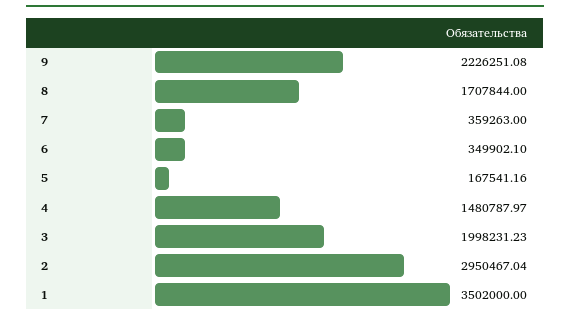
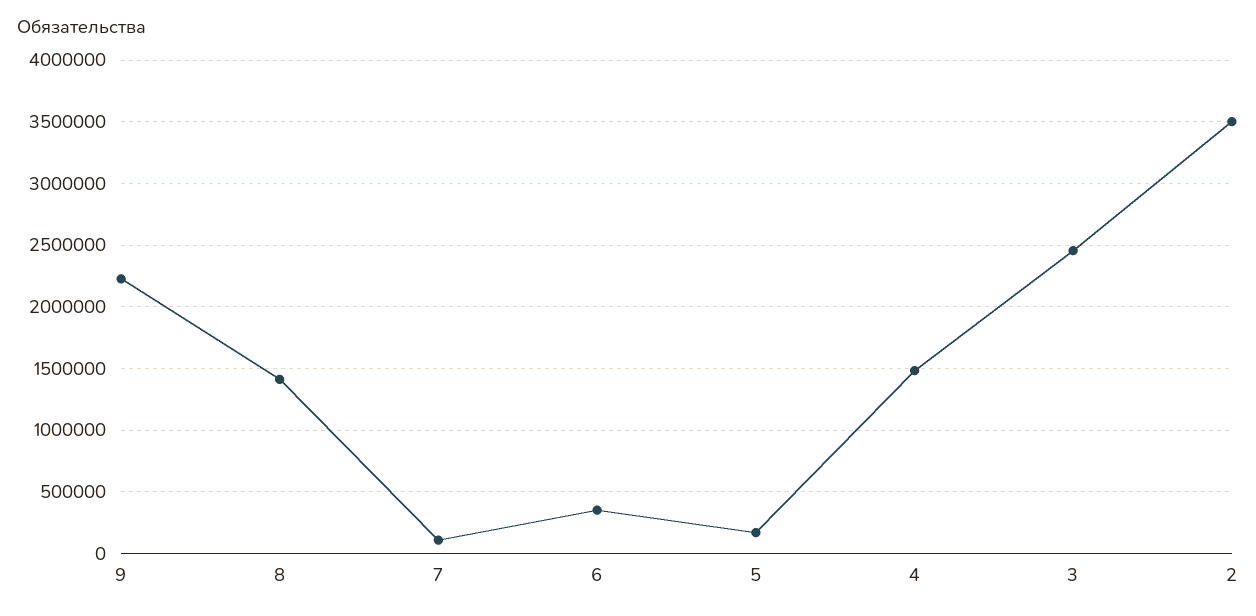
  {
    "9": 2226251.08,
-   "8": 1707844,
+   "8": 1400000,
-   "7": 359263,
+   "7": 100000,
    "6": 349902.1,
    "5": 167541.16,
    "4": 1480787.97,
-   "3": 1998231.23,
+   "3": 2450000,
-   "2": 2950467.04,
+   "2": 3500000
-   "1": 3502000
  }

